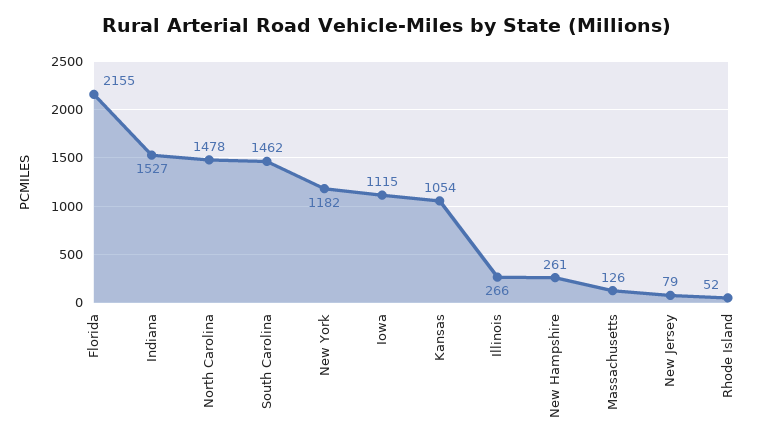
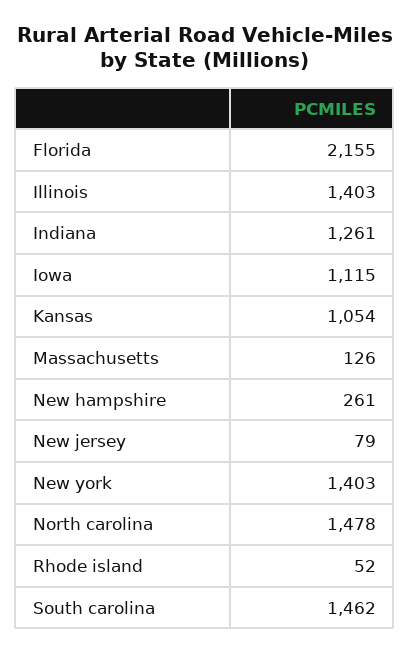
  {
    "Florida": 2155,
-   "Indiana": 1527,
+   "Indiana": 1261,
    "North Carolina": 1478,
    "South Carolina": 1462,
-   "New York": 1182,
+   "New York": 1403,
    "Iowa": 1115,
    "Kansas": 1054,
-   "Illinois": 266,
+   "Illinois": 1403,
    "New Hampshire": 261,
    "Massachusetts": 126,
    "New Jersey": 79,
    "Rhode Island": 52
  }

